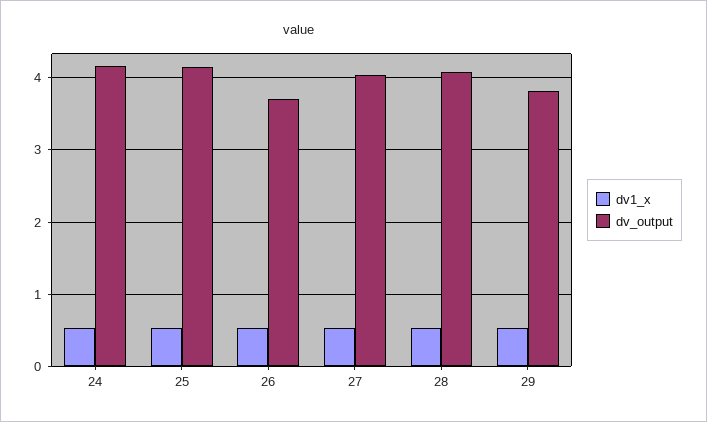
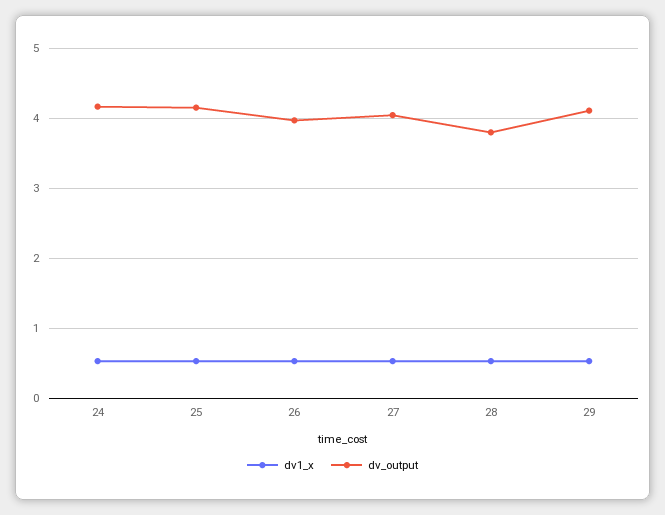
  {
    "dv1_x": {
      "24": 0.5,
      "25": 0.5,
      "26": 0.5,
      "27": 0.5,
      "28": 0.5,
      "29": 0.5
    },
    "dv_output": {
      "24": 4.2,
      "25": 4.2,
-     "26": 3.7,
+     "26": 4,
      "27": 4,
-     "28": 4.1,
+     "28": 3.8,
-     "29": 3.8
+     "29": 4.1
    }
  }

